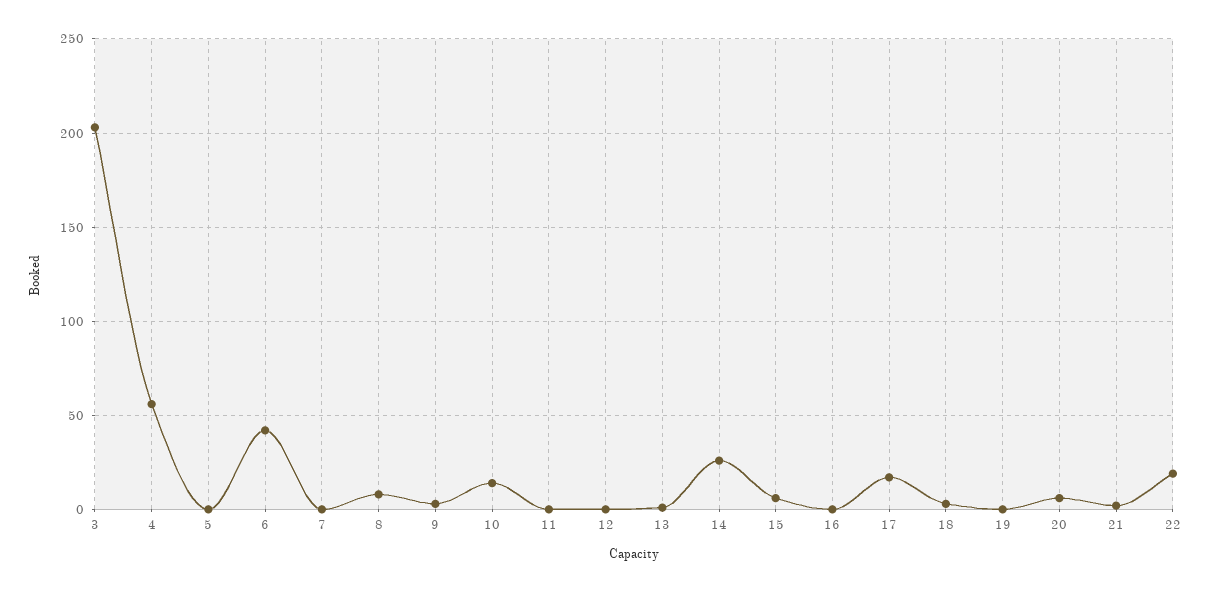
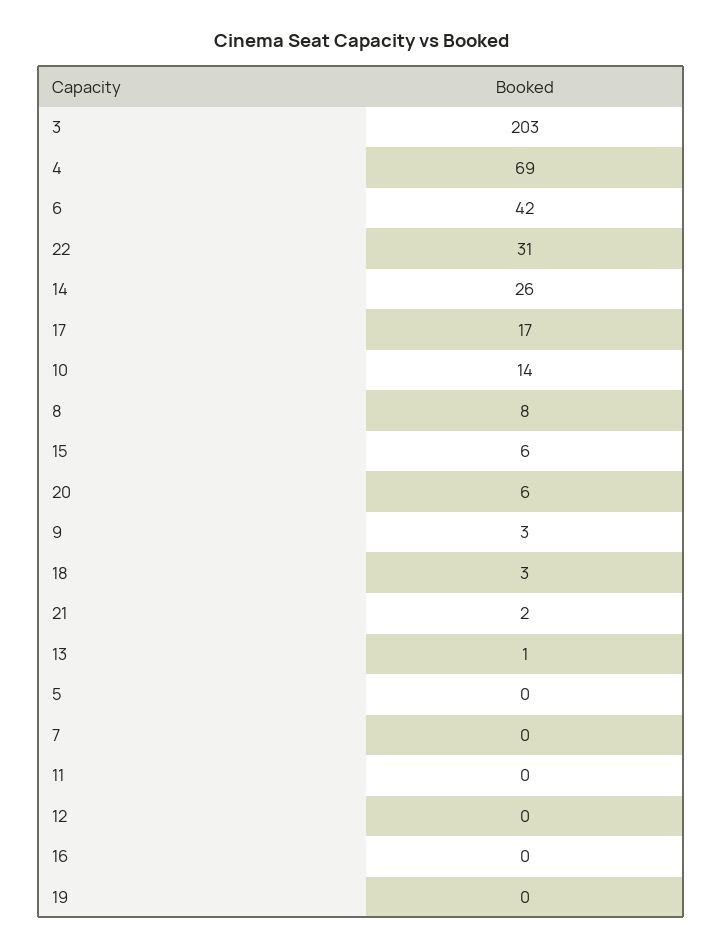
  {
    "3": 203,
-   "4": 55,
+   "4": 69,
    "5": 0,
    "6": 42,
    "7": 0,
    "8": 8,
    "9": 3,
    "10": 14,
    "11": 0,
    "12": 0,
    "13": 1,
    "14": 26,
    "15": 6,
    "16": 0,
    "17": 17,
    "18": 3,
    "19": 0,
    "20": 6,
    "21": 2,
-   "22": 20
+   "22": 31
  }

